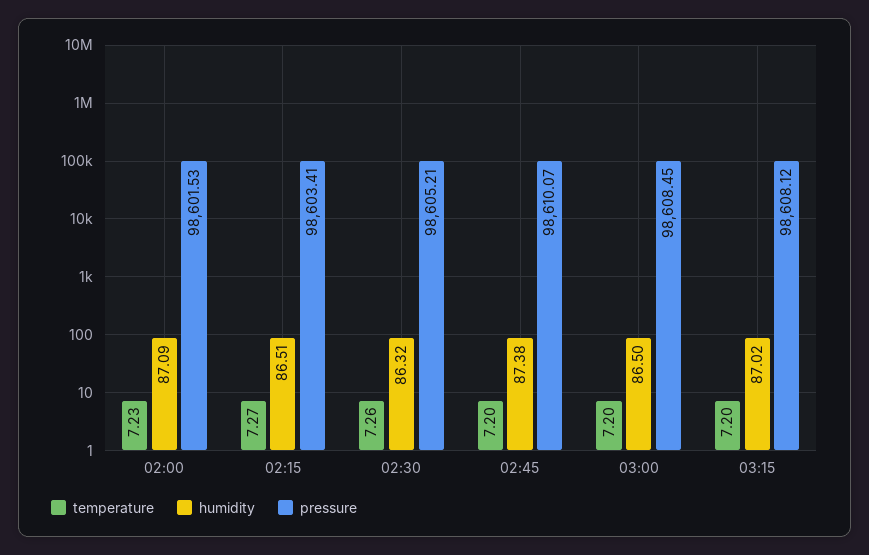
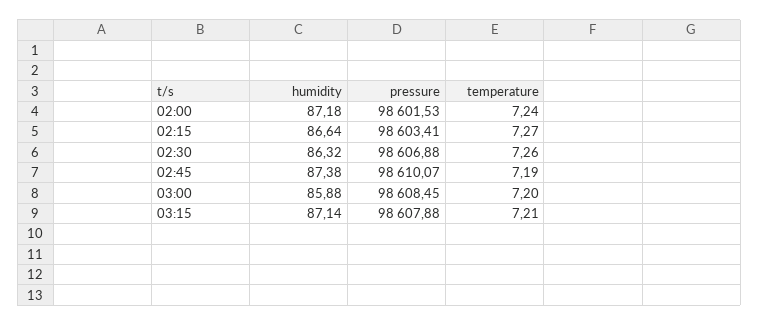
  {
    "temperature": {
-     "02:00": 7.23,
+     "02:00": 7.24,
      "02:15": 7.27,
      "02:30": 7.26,
-     "02:45": 7.2,
+     "02:45": 7.19,
      "03:00": 7.2,
-     "03:15": 7.2
+     "03:15": 7.21
    },
    "humidity": {
-     "02:00": 87.09,
+     "02:00": 87.18,
-     "02:15": 86.51,
+     "02:15": 86.64,
      "02:30": 86.32,
      "02:45": 87.38,
-     "03:00": 86.5,
+     "03:00": 85.88,
-     "03:15": 87.02
+     "03:15": 87.14
    },
    "pressure": {
      "02:00": 98601.53,
      "02:15": 98603.41,
-     "02:30": 98605.21,
+     "02:30": 98606.88,
      "02:45": 98610.07,
      "03:00": 98608.45,
-     "03:15": 98608.12
+     "03:15": 98607.88
    }
  }

